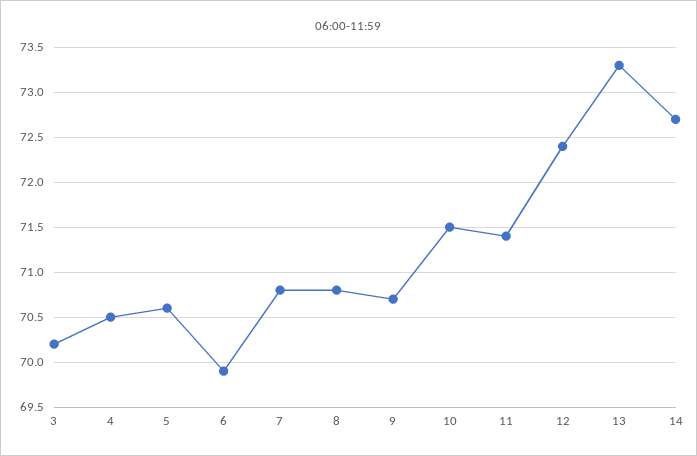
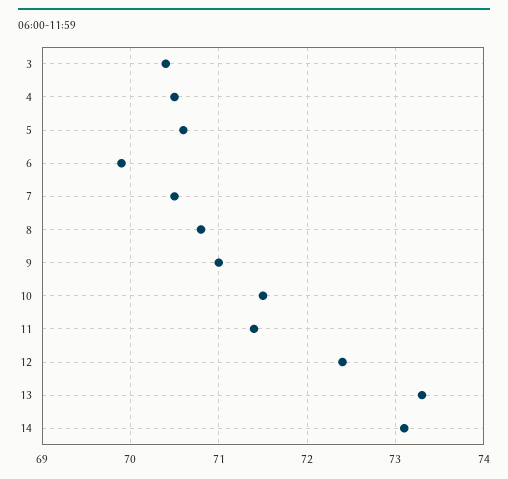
  {
-   "3": 70.2,
+   "3": 70.4,
    "4": 70.5,
    "5": 70.6,
    "6": 69.9,
-   "7": 70.8,
+   "7": 70.5,
    "8": 70.8,
-   "9": 70.7,
+   "9": 71,
    "10": 71.5,
    "11": 71.4,
    "12": 72.4,
    "13": 73.3,
-   "14": 72.7
+   "14": 73.1
  }

